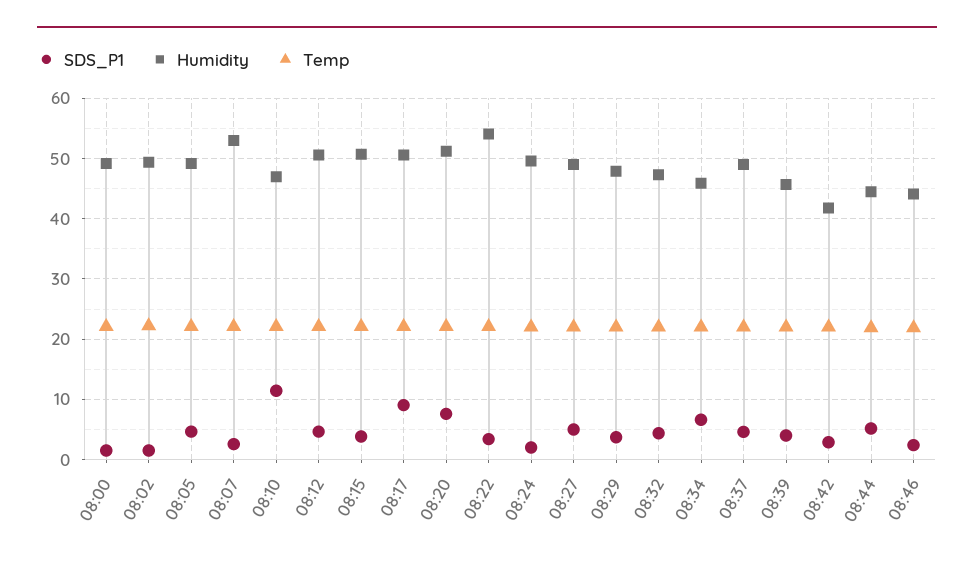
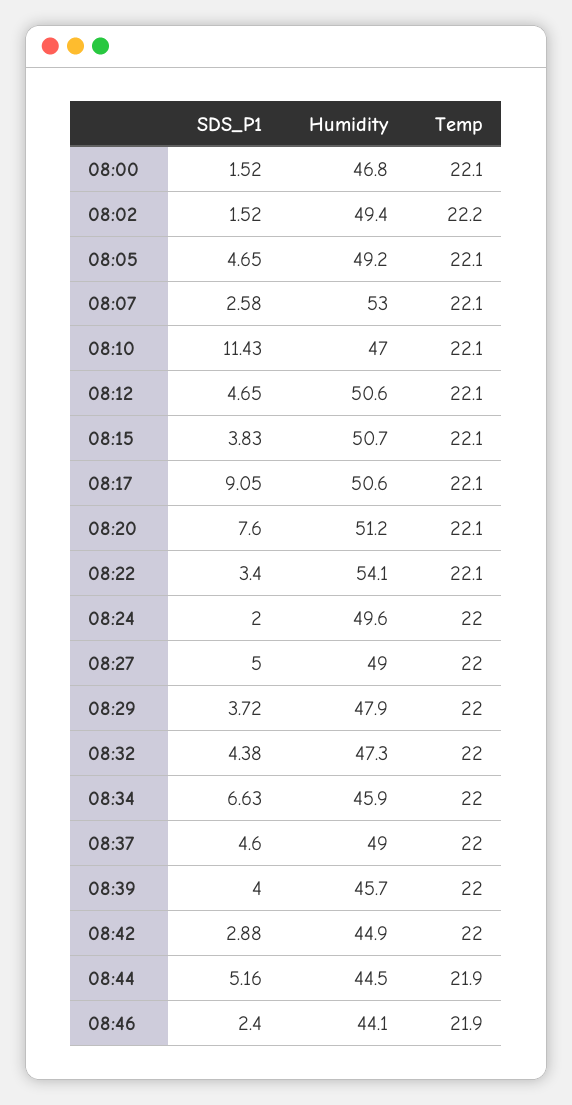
  {
    "SDS_P1": {
      "08:00": 1.52,
      "08:02": 1.52,
      "08:05": 4.65,
      "08:07": 2.58,
      "08:10": 11.43,
      "08:12": 4.65,
      "08:15": 3.83,
      "08:17": 9.05,
      "08:20": 7.6,
      "08:22": 3.4,
      "08:24": 2,
      "08:27": 5,
      "08:29": 3.72,
      "08:32": 4.38,
      "08:34": 6.63,
      "08:37": 4.6,
      "08:39": 4,
      "08:42": 2.88,
      "08:44": 5.16,
      "08:46": 2.4
    },
    "Humidity": {
-     "08:00": 49,
+     "08:00": 46.8,
      "08:02": 49.4,
      "08:05": 49.2,
      "08:07": 53,
      "08:10": 47,
      "08:12": 50.6,
      "08:15": 50.7,
      "08:17": 50.6,
      "08:20": 51.2,
      "08:22": 54.1,
      "08:24": 49.6,
      "08:27": 49,
      "08:29": 47.9,
      "08:32": 47.3,
      "08:34": 45.9,
      "08:37": 49,
      "08:39": 45.7,
-     "08:42": 42,
+     "08:42": 44.9,
      "08:44": 44.5,
      "08:46": 44.1
    },
    "Temp": {
      "08:00": 22.1,
      "08:02": 22.2,
      "08:05": 22.1,
      "08:07": 22.1,
      "08:10": 22.1,
      "08:12": 22.1,
      "08:15": 22.1,
      "08:17": 22.1,
      "08:20": 22.1,
      "08:22": 22.1,
      "08:24": 22,
      "08:27": 22,
      "08:29": 22,
      "08:32": 22,
      "08:34": 22,
      "08:37": 22,
      "08:39": 22,
      "08:42": 22,
      "08:44": 21.9,
      "08:46": 21.9
    }
  }

